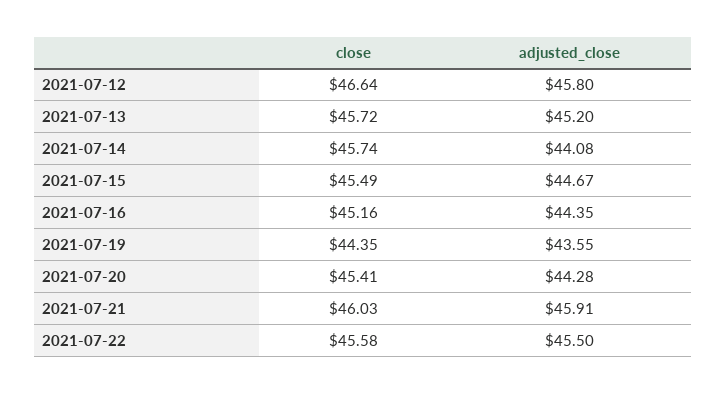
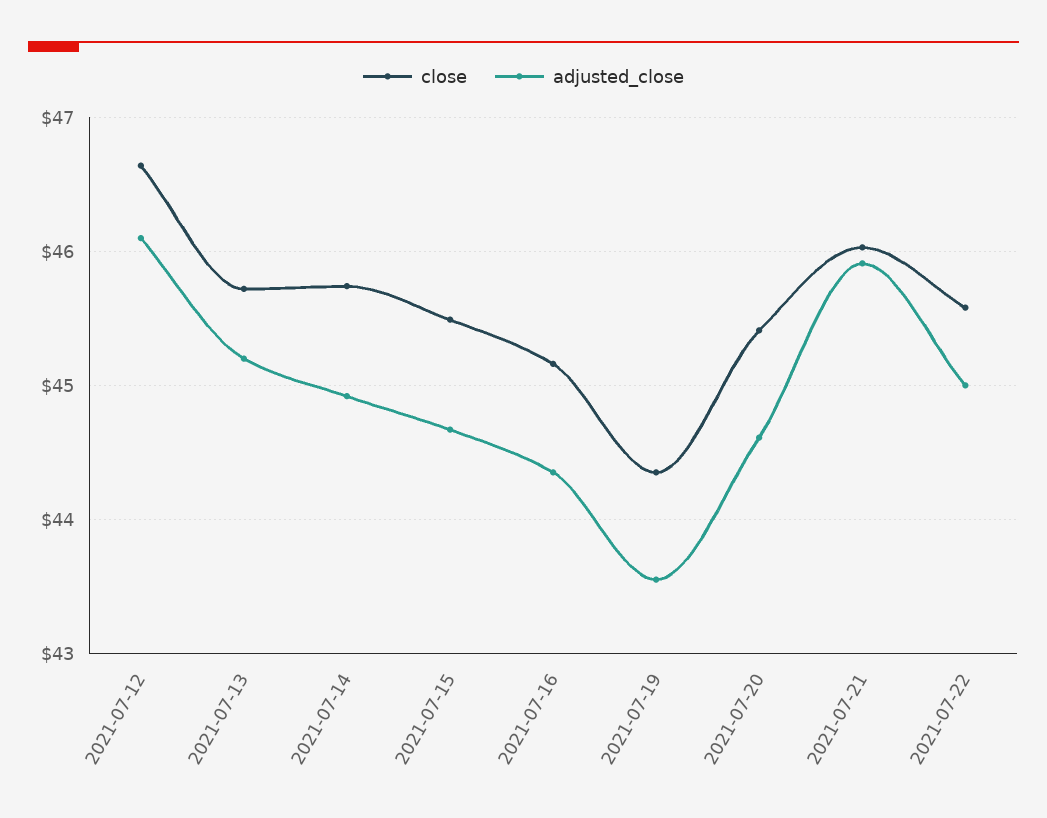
  {
    "close": {
      "2021-07-12": 46.64,
      "2021-07-13": 45.72,
      "2021-07-14": 45.74,
      "2021-07-15": 45.49,
      "2021-07-16": 45.16,
      "2021-07-19": 44.35,
      "2021-07-20": 45.41,
      "2021-07-21": 46.03,
      "2021-07-22": 45.58
    },
    "adjusted_close": {
-     "2021-07-12": 45.8,
+     "2021-07-12": 46.1,
      "2021-07-13": 45.2,
-     "2021-07-14": 44.08,
+     "2021-07-14": 44.9,
      "2021-07-15": 44.67,
      "2021-07-16": 44.35,
      "2021-07-19": 43.55,
-     "2021-07-20": 44.28,
+     "2021-07-20": 44.6,
      "2021-07-21": 45.91,
-     "2021-07-22": 45.5
+     "2021-07-22": 45
    }
  }

